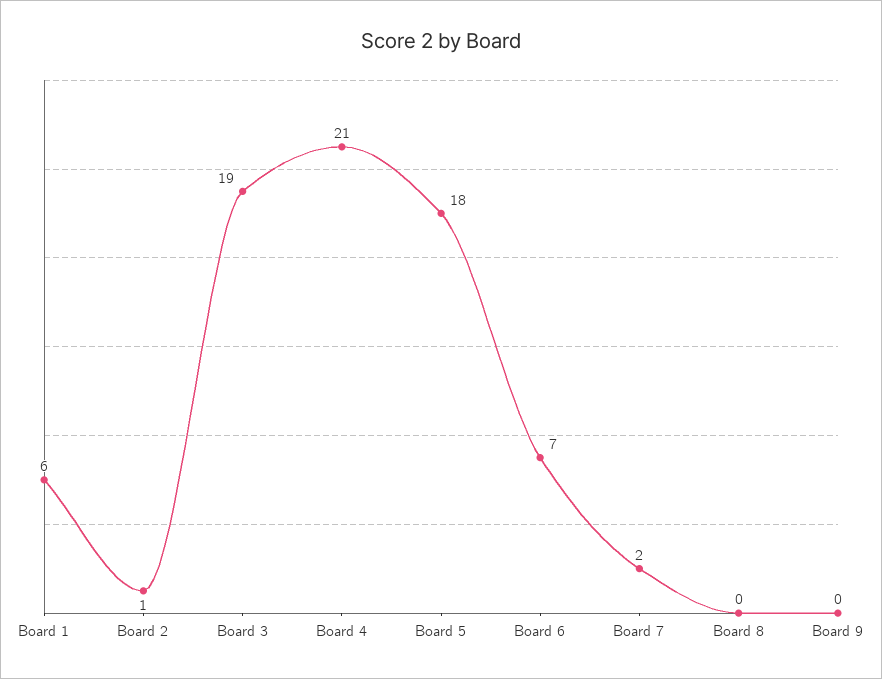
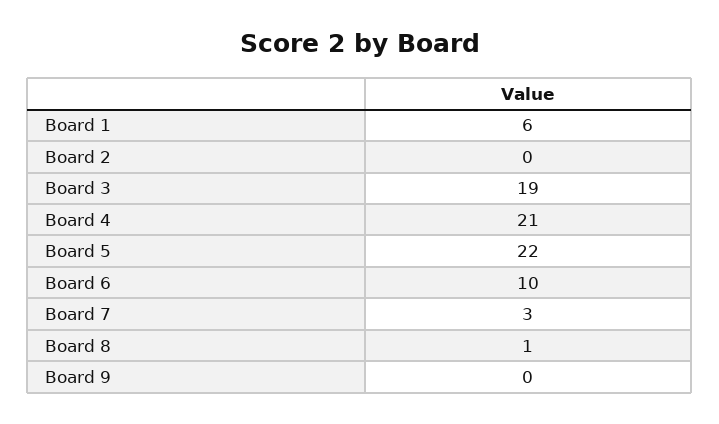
  {
    "Board 1": 6,
-   "Board 2": 1,
+   "Board 2": 0,
    "Board 3": 19,
    "Board 4": 21,
-   "Board 5": 18,
+   "Board 5": 22,
-   "Board 6": 7,
+   "Board 6": 10,
-   "Board 7": 2,
+   "Board 7": 3,
-   "Board 8": 0,
+   "Board 8": 1,
    "Board 9": 0
  }

